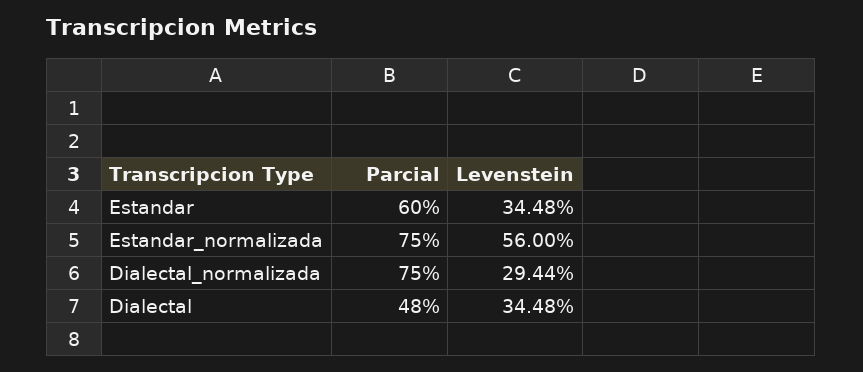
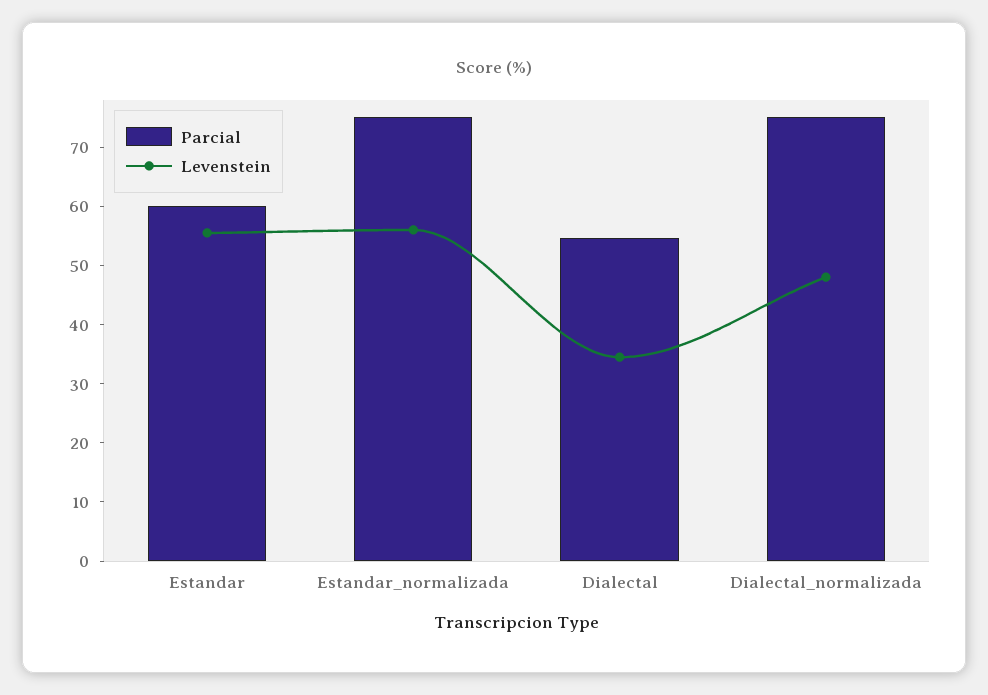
  {
    "Parcial": {
      "Estandar": 60,
      "Estandar_normalizada": 75,
      "Dialectal_normalizada": 75,
-     "Dialectal": 48
+     "Dialectal": 54
    },
    "Levenstein": {
-     "Estandar": 34.48,
+     "Estandar": 56,
      "Estandar_normalizada": 56,
-     "Dialectal_normalizada": 29.44,
+     "Dialectal_normalizada": 48,
      "Dialectal": 34.48
    }
  }

